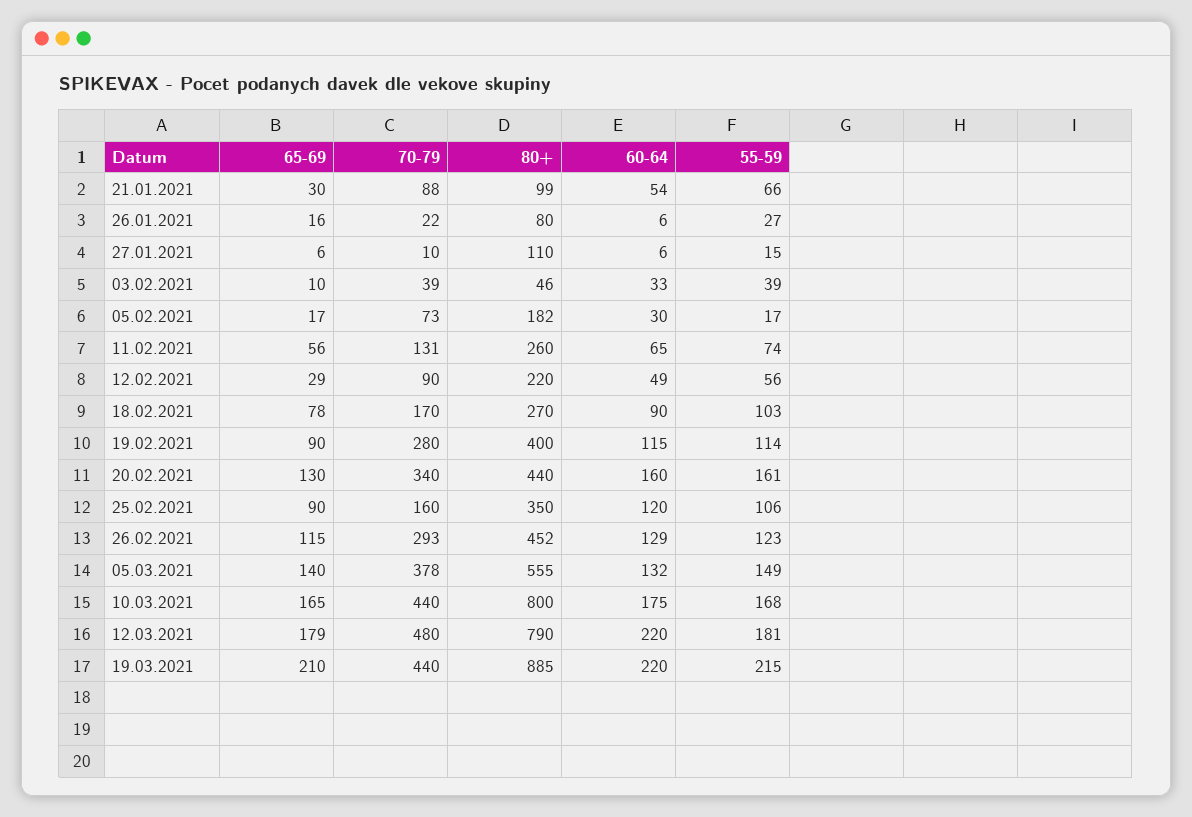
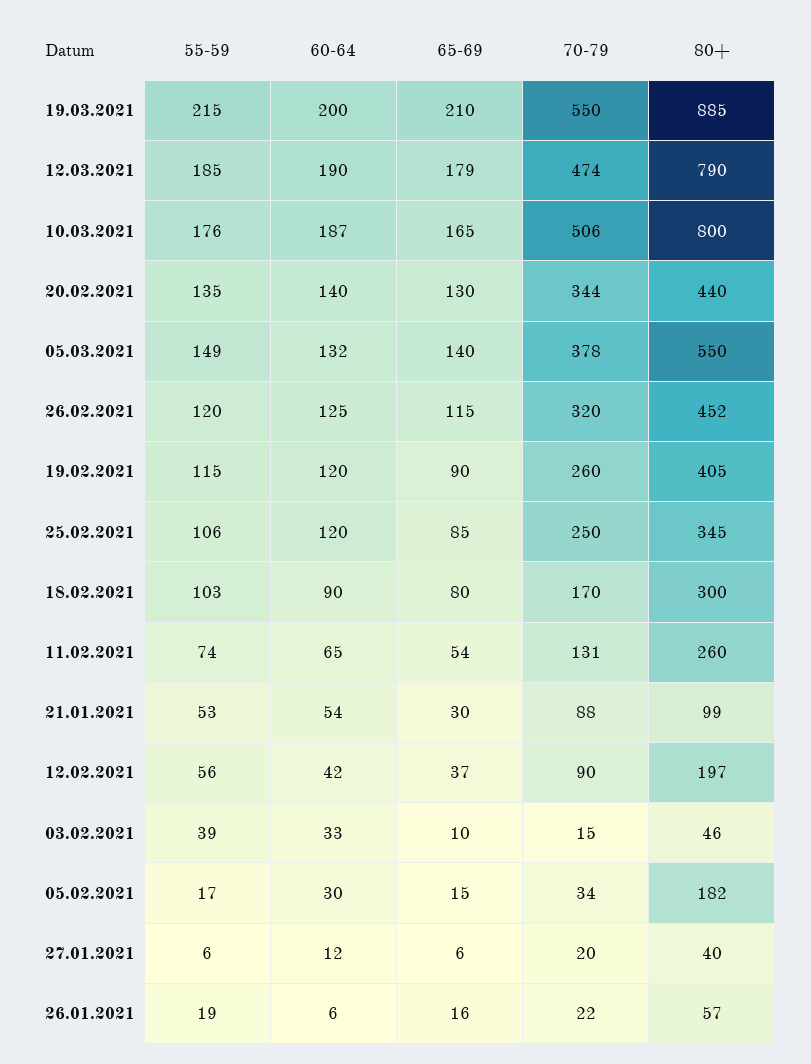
  {
    "65-69": {
      "21.01.2021": 30,
      "26.01.2021": 16,
      "27.01.2021": 6,
      "03.02.2021": 10,
-     "05.02.2021": 17,
+     "05.02.2021": 15,
-     "11.02.2021": 56,
+     "11.02.2021": 54,
-     "12.02.2021": 29,
+     "12.02.2021": 37,
-     "18.02.2021": 78,
+     "18.02.2021": 80,
      "19.02.2021": 90,
      "20.02.2021": 130,
-     "25.02.2021": 90,
+     "25.02.2021": 85,
      "26.02.2021": 115,
      "05.03.2021": 140,
      "10.03.2021": 165,
      "12.03.2021": 179,
      "19.03.2021": 210
    },
    "70-79": {
      "21.01.2021": 88,
      "26.01.2021": 22,
-     "27.01.2021": 10,
+     "27.01.2021": 20,
-     "03.02.2021": 39,
+     "03.02.2021": 15,
-     "05.02.2021": 73,
+     "05.02.2021": 34,
      "11.02.2021": 131,
      "12.02.2021": 90,
      "18.02.2021": 170,
-     "19.02.2021": 280,
+     "19.02.2021": 260,
-     "20.02.2021": 340,
+     "20.02.2021": 344,
-     "25.02.2021": 160,
+     "25.02.2021": 250,
-     "26.02.2021": 293,
+     "26.02.2021": 320,
      "05.03.2021": 378,
-     "10.03.2021": 440,
+     "10.03.2021": 506,
-     "12.03.2021": 480,
+     "12.03.2021": 474,
-     "19.03.2021": 440
+     "19.03.2021": 550
    },
    "80+": {
      "21.01.2021": 99,
-     "26.01.2021": 80,
+     "26.01.2021": 57,
-     "27.01.2021": 110,
+     "27.01.2021": 40,
      "03.02.2021": 46,
      "05.02.2021": 182,
      "11.02.2021": 260,
-     "12.02.2021": 220,
+     "12.02.2021": 197,
-     "18.02.2021": 270,
+     "18.02.2021": 300,
-     "19.02.2021": 400,
+     "19.02.2021": 405,
      "20.02.2021": 440,
-     "25.02.2021": 350,
+     "25.02.2021": 345,
      "26.02.2021": 452,
-     "05.03.2021": 555,
+     "05.03.2021": 550,
      "10.03.2021": 800,
      "12.03.2021": 790,
      "19.03.2021": 885
    },
    "60-64": {
      "21.01.2021": 54,
      "26.01.2021": 6,
-     "27.01.2021": 6,
+     "27.01.2021": 12,
      "03.02.2021": 33,
      "05.02.2021": 30,
      "11.02.2021": 65,
-     "12.02.2021": 49,
+     "12.02.2021": 42,
      "18.02.2021": 90,
-     "19.02.2021": 115,
+     "19.02.2021": 120,
-     "20.02.2021": 160,
+     "20.02.2021": 140,
      "25.02.2021": 120,
-     "26.02.2021": 129,
+     "26.02.2021": 125,
      "05.03.2021": 132,
-     "10.03.2021": 175,
+     "10.03.2021": 187,
-     "12.03.2021": 220,
+     "12.03.2021": 190,
-     "19.03.2021": 220
+     "19.03.2021": 200
    },
    "55-59": {
-     "21.01.2021": 66,
+     "21.01.2021": 53,
-     "26.01.2021": 27,
+     "26.01.2021": 19,
-     "27.01.2021": 15,
+     "27.01.2021": 6,
      "03.02.2021": 39,
      "05.02.2021": 17,
      "11.02.2021": 74,
      "12.02.2021": 56,
      "18.02.2021": 103,
-     "19.02.2021": 114,
+     "19.02.2021": 115,
-     "20.02.2021": 161,
+     "20.02.2021": 135,
      "25.02.2021": 106,
-     "26.02.2021": 123,
+     "26.02.2021": 120,
      "05.03.2021": 149,
-     "10.03.2021": 168,
+     "10.03.2021": 176,
-     "12.03.2021": 181,
+     "12.03.2021": 185,
      "19.03.2021": 215
    }
  }

